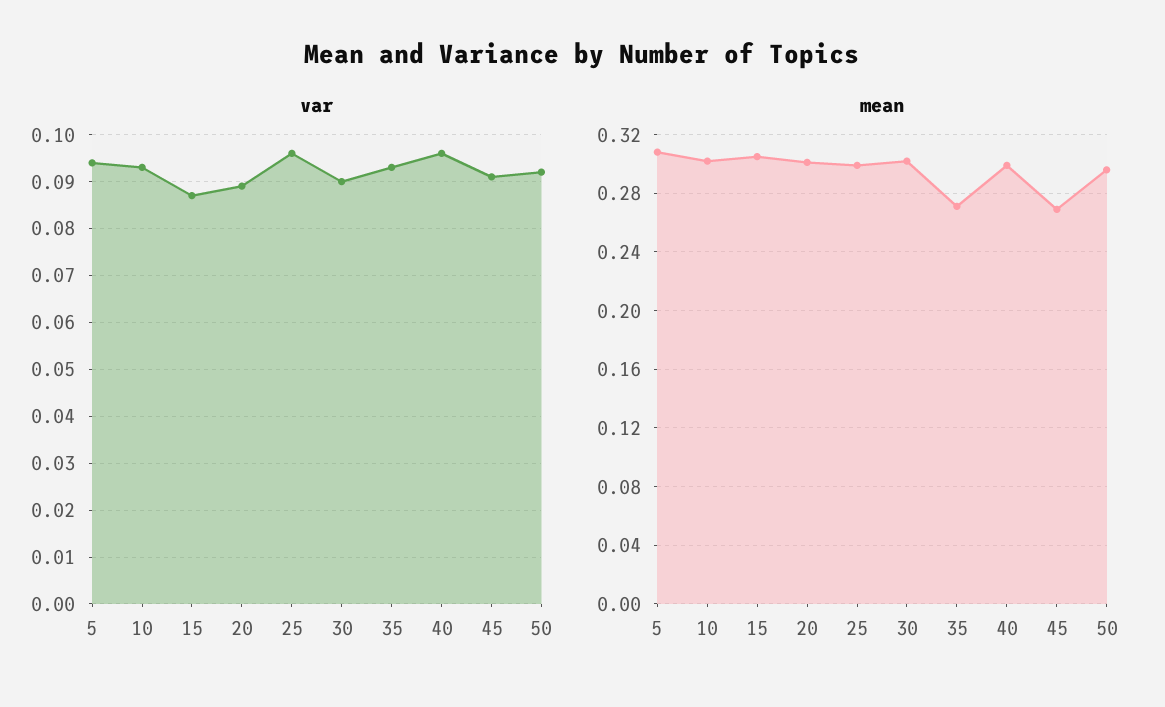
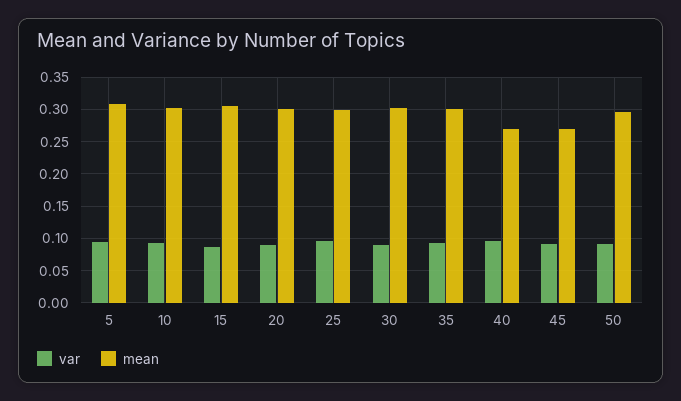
  {
    "var": {
      "5": 0.095,
      "10": 0.095,
      "15": 0.085,
      "20": 0.09,
      "25": 0.095,
      "30": 0.09,
      "35": 0.095,
      "40": 0.095,
      "45": 0.09,
      "50": 0.09
    },
    "mean": {
      "5": 0.31,
      "10": 0.3,
      "15": 0.305,
      "20": 0.3,
      "25": 0.3,
      "30": 0.3,
-     "35": 0.27,
+     "35": 0.3,
-     "40": 0.3,
+     "40": 0.27,
      "45": 0.27,
      "50": 0.295
    }
  }

